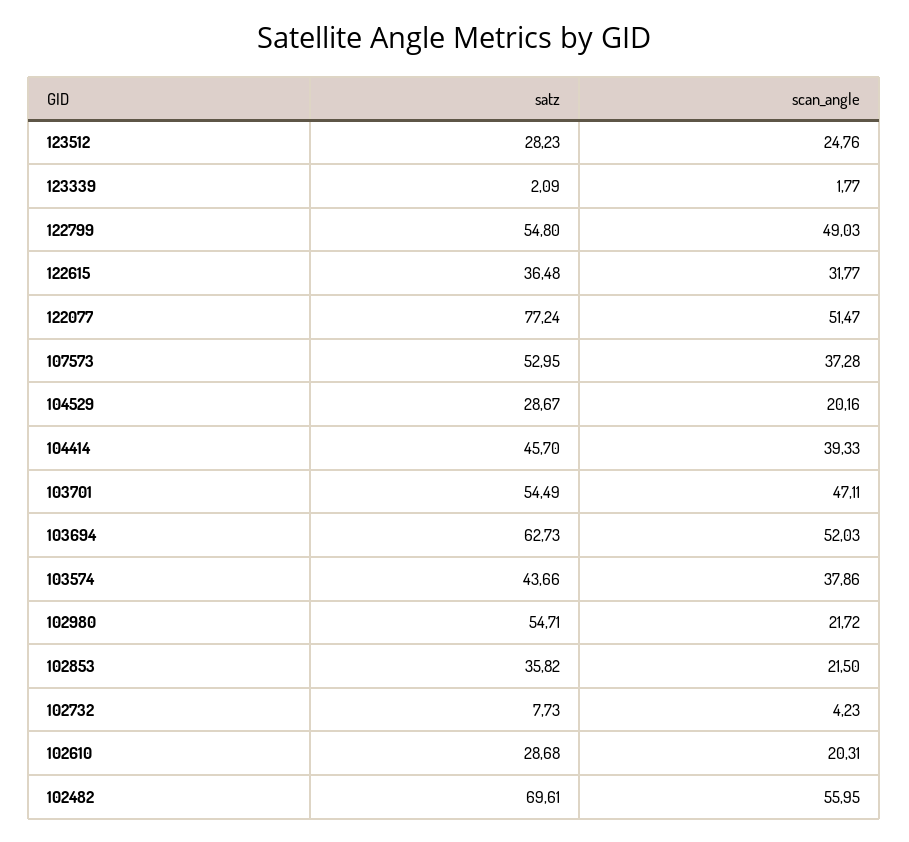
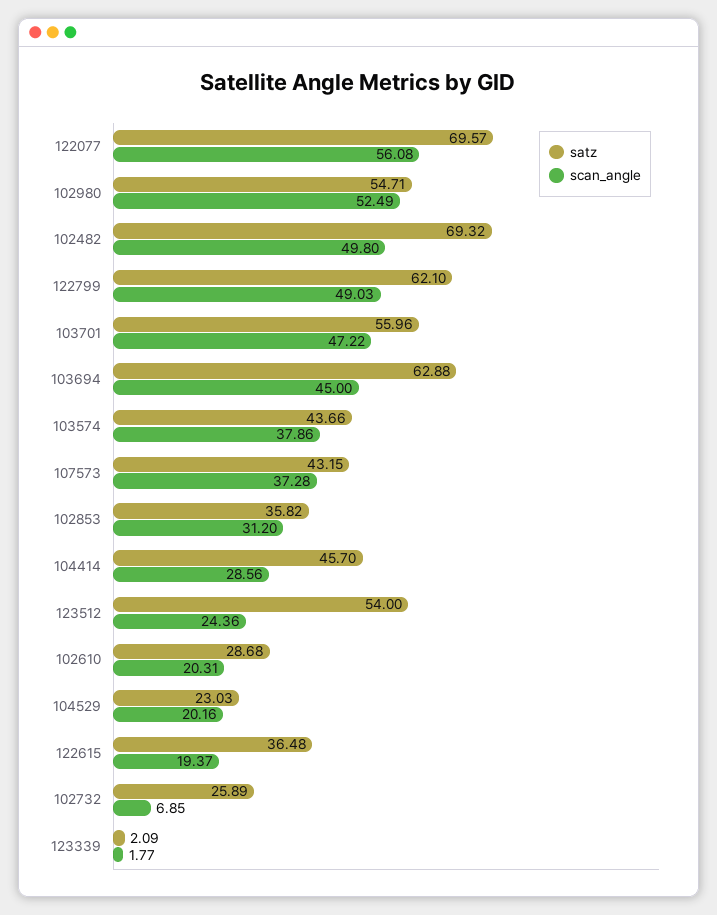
  {
    "satz": {
-     "123512": 28.23,
+     "123512": 54,
      "123339": 2.09,
-     "122799": 54.8,
+     "122799": 62.1,
      "122615": 36.48,
-     "122077": 77.24,
+     "122077": 69.57,
-     "107573": 52.95,
+     "107573": 43.15,
-     "104529": 28.67,
+     "104529": 23.03,
      "104414": 45.7,
-     "103701": 54.49,
+     "103701": 55.96,
-     "103694": 62.73,
+     "103694": 62.88,
      "103574": 43.66,
      "102980": 54.71,
      "102853": 35.82,
-     "102732": 7.73,
+     "102732": 25.89,
      "102610": 28.68,
-     "102482": 69.61
+     "102482": 69.32
    },
    "scan_angle": {
-     "123512": 24.76,
+     "123512": 24.36,
      "123339": 1.77,
      "122799": 49.03,
-     "122615": 31.77,
+     "122615": 19.37,
-     "122077": 51.47,
+     "122077": 56.08,
      "107573": 37.28,
      "104529": 20.16,
-     "104414": 39.33,
+     "104414": 28.56,
-     "103701": 47.11,
+     "103701": 47.22,
-     "103694": 52.03,
+     "103694": 45,
      "103574": 37.86,
-     "102980": 21.72,
+     "102980": 52.49,
-     "102853": 21.5,
+     "102853": 31.2,
-     "102732": 4.23,
+     "102732": 6.85,
      "102610": 20.31,
-     "102482": 55.95
+     "102482": 49.8
    }
  }

